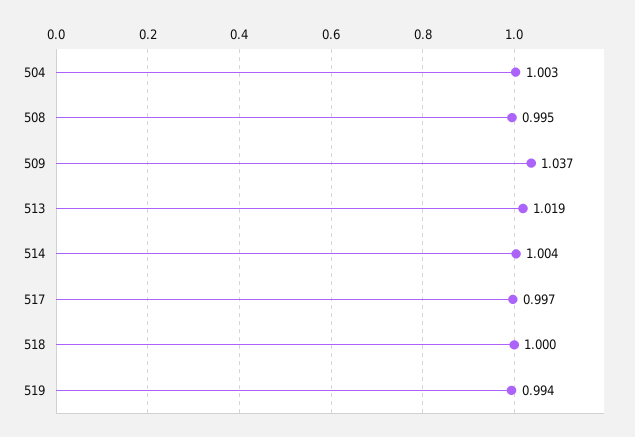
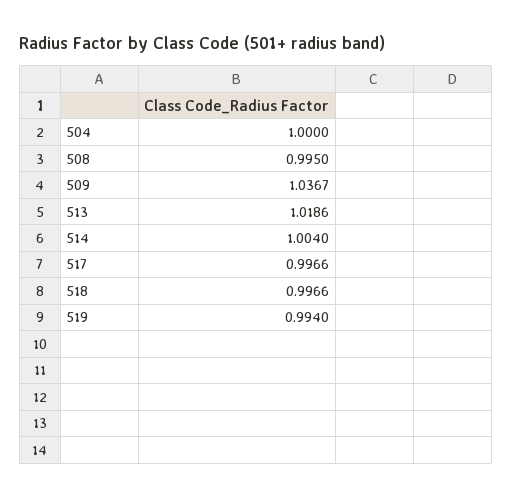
  {
-   "504": 1.003,
+   "504": 1,
    "508": 0.995,
    "509": 1.0367,
    "513": 1.0186,
    "514": 1.004,
    "517": 0.9966,
-   "518": 1,
+   "518": 0.9966,
    "519": 0.994
  }

